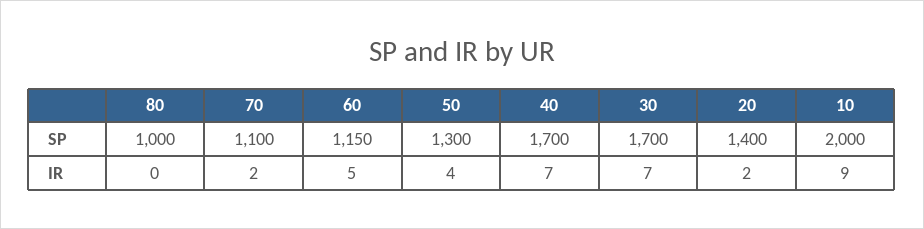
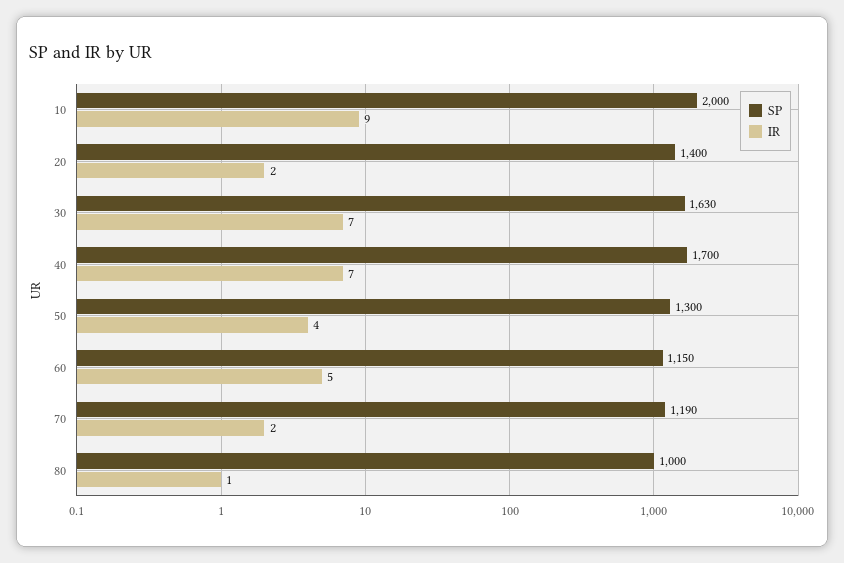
  {
    "SP": {
      "80": 1000,
-     "70": 1100,
+     "70": 1190,
      "60": 1150,
      "50": 1300,
      "40": 1700,
-     "30": 1700,
+     "30": 1630,
      "20": 1400,
      "10": 2000
    },
    "IR": {
-     "80": 0,
+     "80": 1,
      "70": 2,
      "60": 5,
      "50": 4,
      "40": 7,
      "30": 7,
      "20": 2,
      "10": 9
    }
  }

